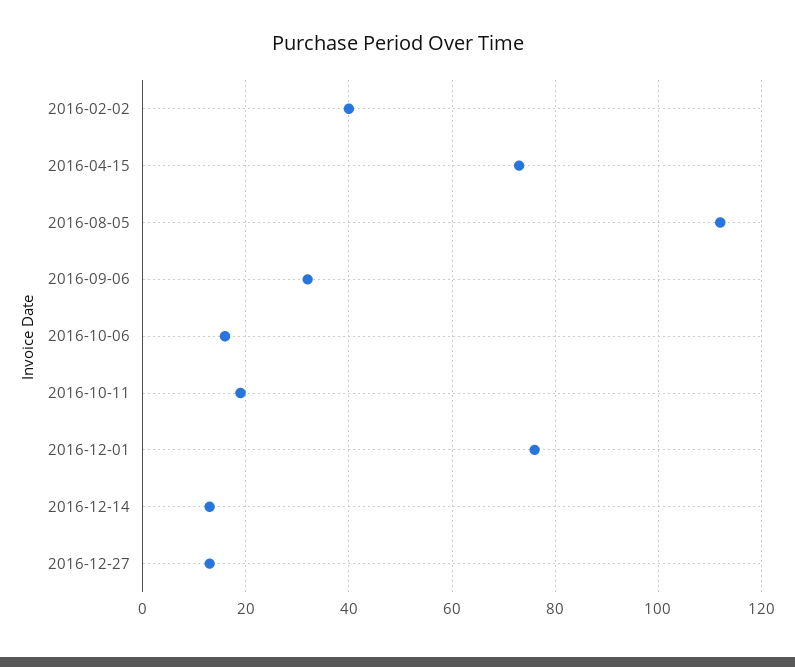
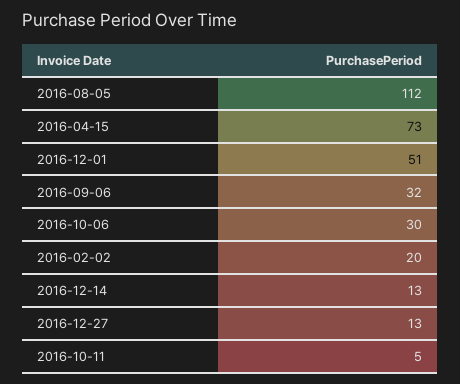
  {
-   "2016-02-02": 40,
+   "2016-02-02": 20,
    "2016-04-15": 73,
    "2016-08-05": 112,
    "2016-09-06": 32,
-   "2016-10-06": 15,
+   "2016-10-06": 30,
-   "2016-10-11": 20,
+   "2016-10-11": 5,
-   "2016-12-01": 75,
+   "2016-12-01": 51,
    "2016-12-14": 13,
    "2016-12-27": 13
  }

